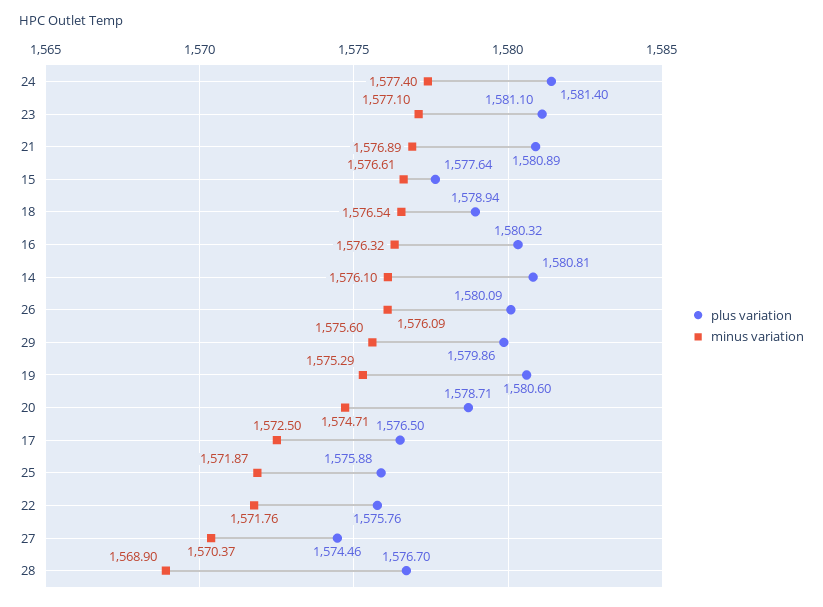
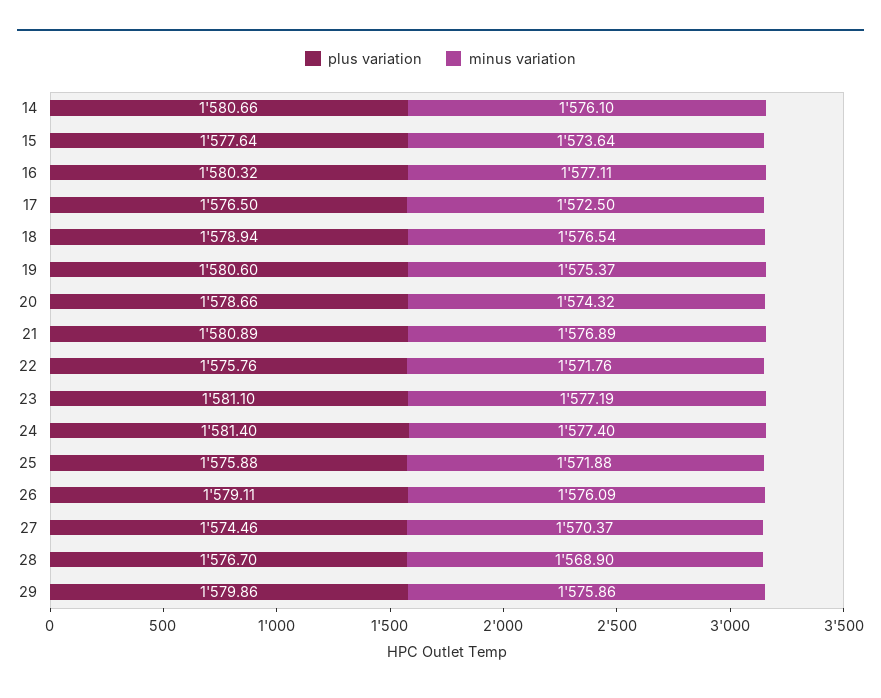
  {
    "plus variation": {
      "24": 1581.4,
      "23": 1581.1,
      "21": 1580.89,
      "15": 1577.64,
      "18": 1578.94,
      "16": 1580.32,
-     "14": 1580.81,
+     "14": 1580.66,
-     "26": 1580.09,
+     "26": 1579.11,
      "29": 1579.86,
      "19": 1580.6,
-     "20": 1578.71,
+     "20": 1578.66,
      "17": 1576.5,
      "25": 1575.88,
      "22": 1575.76,
      "27": 1574.46,
      "28": 1576.7
    },
    "minus variation": {
      "24": 1577.4,
-     "23": 1577.1,
+     "23": 1577.19,
      "21": 1576.89,
-     "15": 1576.61,
+     "15": 1573.64,
      "18": 1576.54,
-     "16": 1576.32,
+     "16": 1577.11,
      "14": 1576.1,
      "26": 1576.09,
-     "29": 1575.6,
+     "29": 1575.86,
-     "19": 1575.29,
+     "19": 1575.37,
-     "20": 1574.71,
+     "20": 1574.32,
      "17": 1572.5,
-     "25": 1571.87,
+     "25": 1571.88,
      "22": 1571.76,
      "27": 1570.37,
      "28": 1568.9
    }
  }

